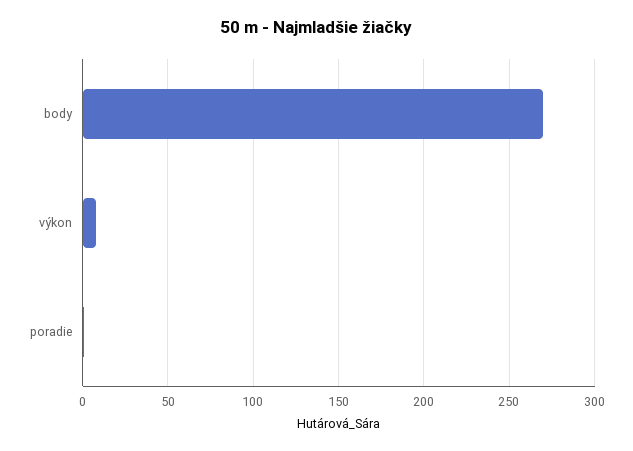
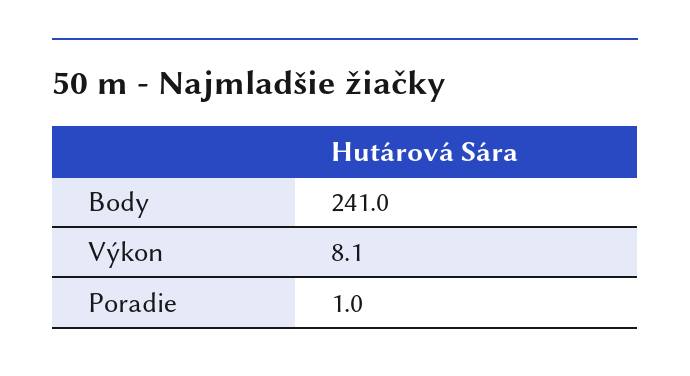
  {
-   "body": 270,
+   "body": 241,
    "výkon": 8.1,
    "poradie": 1
  }

